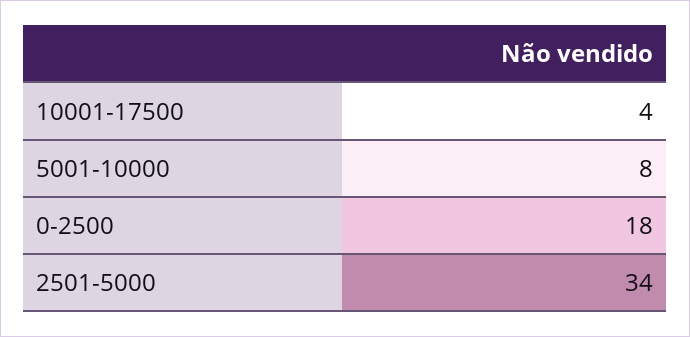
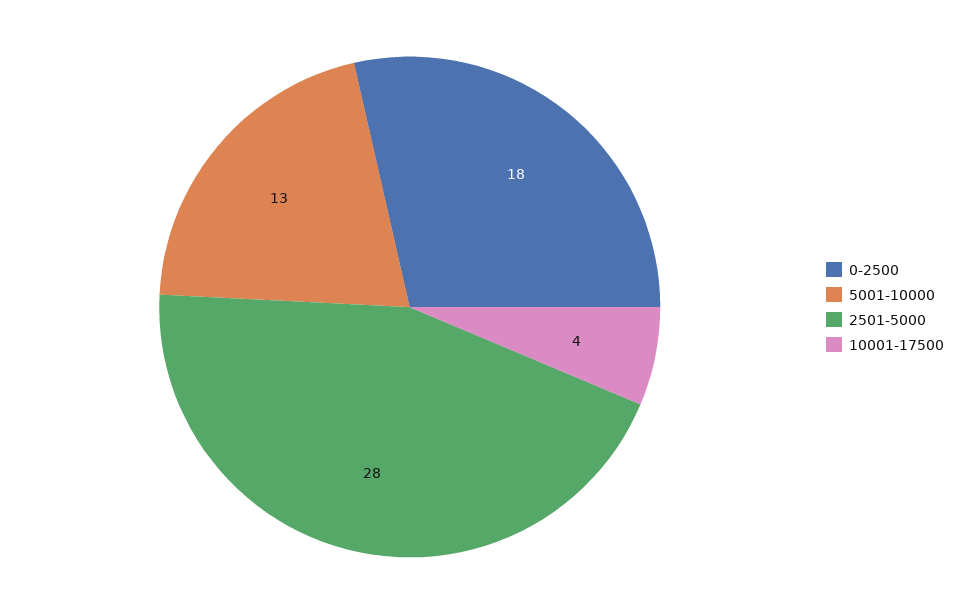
  {
    "10001-17500": 4,
-   "5001-10000": 8,
+   "5001-10000": 13,
    "0-2500": 18,
-   "2501-5000": 34
+   "2501-5000": 28
  }

